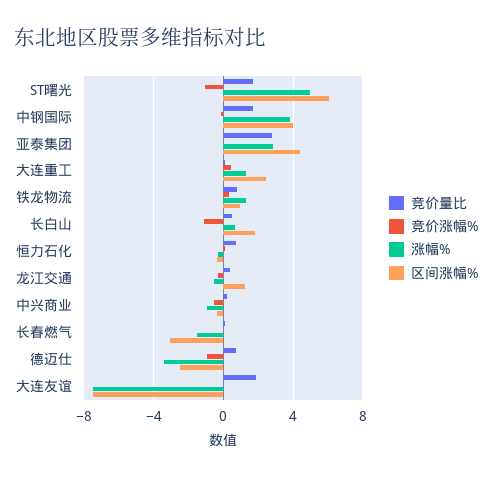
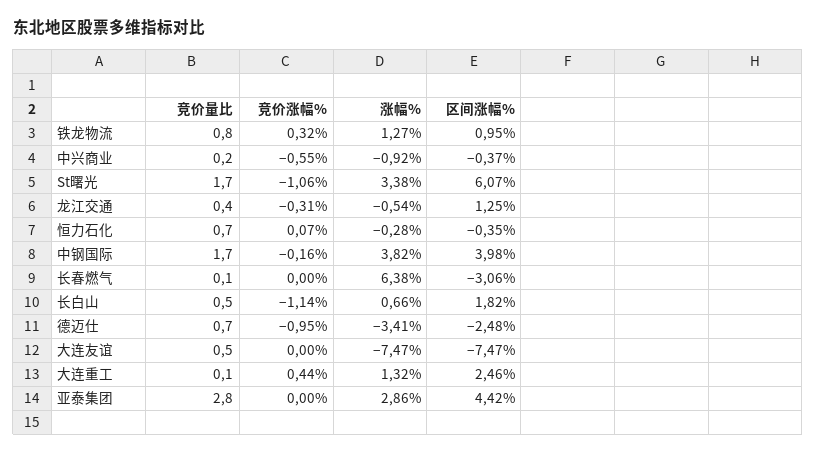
  {
    "竞价量比": {
      "ST曙光": 1.7,
      "中钢国际": 1.7,
      "亚泰集团": 2.8,
      "大连重工": 0.1,
      "铁龙物流": 0.8,
      "长白山": 0.5,
      "恒力石化": 0.7,
      "龙江交通": 0.4,
      "中兴商业": 0.2,
      "长春燃气": 0.1,
      "德迈仕": 0.7,
-     "大连友谊": 2
+     "大连友谊": 0.5
    },
    "竞价涨幅%": {
      "ST曙光": -1.06,
      "中钢国际": -0.16,
      "亚泰集团": 0,
      "大连重工": 0.44,
      "铁龙物流": 0.32,
      "长白山": -1.14,
      "恒力石化": 0.07,
      "龙江交通": -0.31,
      "中兴商业": -0.55,
      "长春燃气": 0,
      "德迈仕": -0.95,
      "大连友谊": 0
    },
    "涨幅%": {
-     "ST曙光": 5,
+     "ST曙光": 3.38,
      "中钢国际": 3.82,
      "亚泰集团": 2.86,
      "大连重工": 1.32,
      "铁龙物流": 1.27,
      "长白山": 0.66,
      "恒力石化": -0.28,
      "龙江交通": -0.54,
      "中兴商业": -0.92,
-     "长春燃气": -1.5,
+     "长春燃气": 6.38,
      "德迈仕": -3.41,
      "大连友谊": -7.47
    },
    "区间涨幅%": {
      "ST曙光": 6.07,
      "中钢国际": 3.98,
      "亚泰集团": 4.42,
      "大连重工": 2.46,
      "铁龙物流": 0.95,
      "长白山": 1.82,
      "恒力石化": -0.35,
      "龙江交通": 1.25,
      "中兴商业": -0.37,
      "长春燃气": -3.06,
      "德迈仕": -2.48,
      "大连友谊": -7.47
    }
  }

